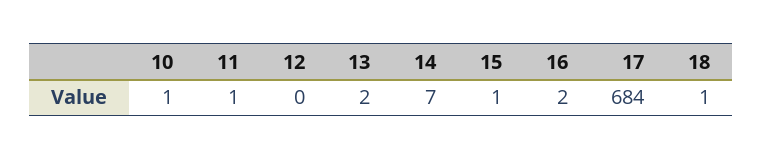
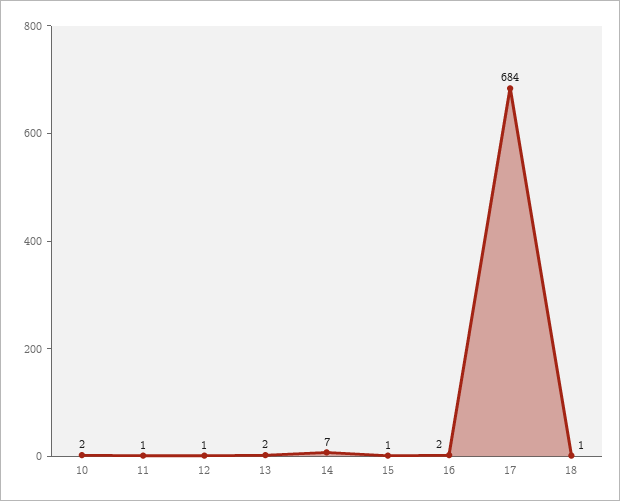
  {
-   "10": 1,
+   "10": 2,
    "11": 1,
-   "12": 0,
+   "12": 1,
    "13": 2,
    "14": 7,
    "15": 1,
    "16": 2,
    "17": 684,
    "18": 1
  }

